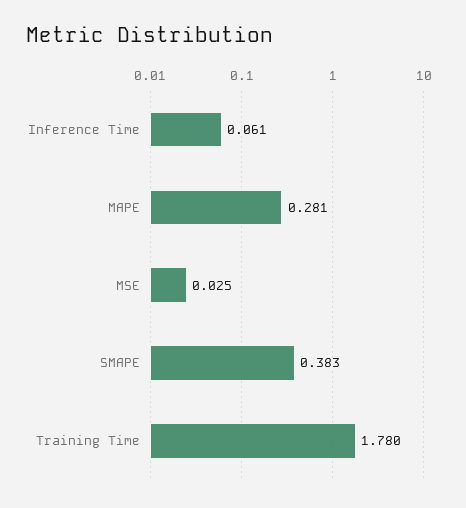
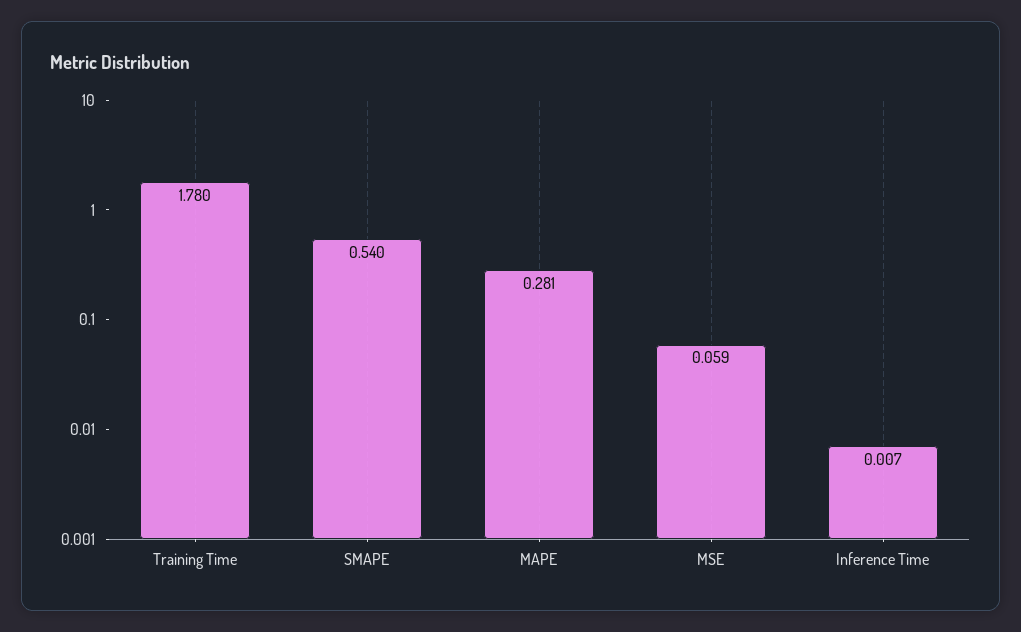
  {
-   "Inference Time": 0.061,
+   "Inference Time": 0.007,
    "MAPE": 0.281,
-   "MSE": 0.025,
+   "MSE": 0.059,
-   "SMAPE": 0.383,
+   "SMAPE": 0.54,
    "Training Time": 1.78
  }

